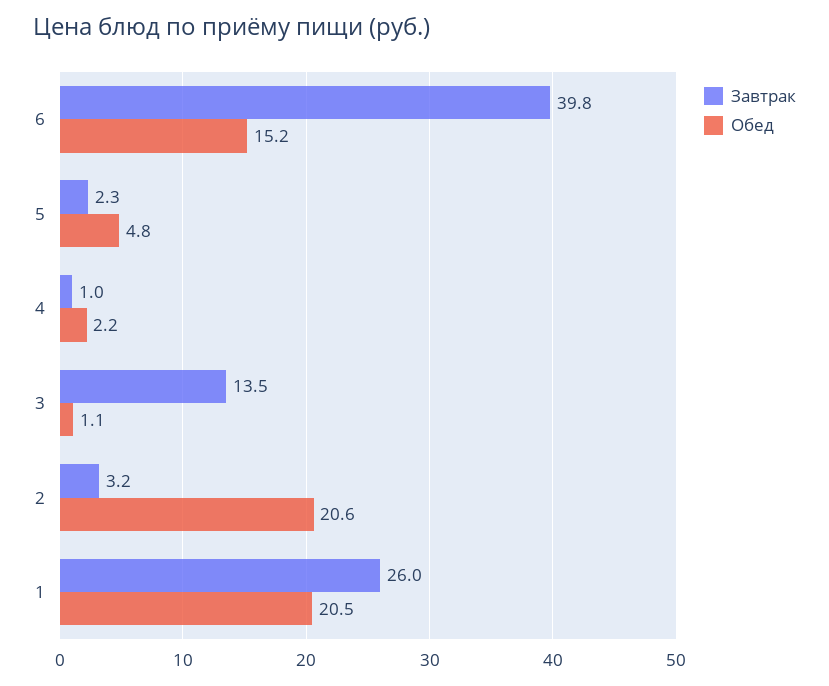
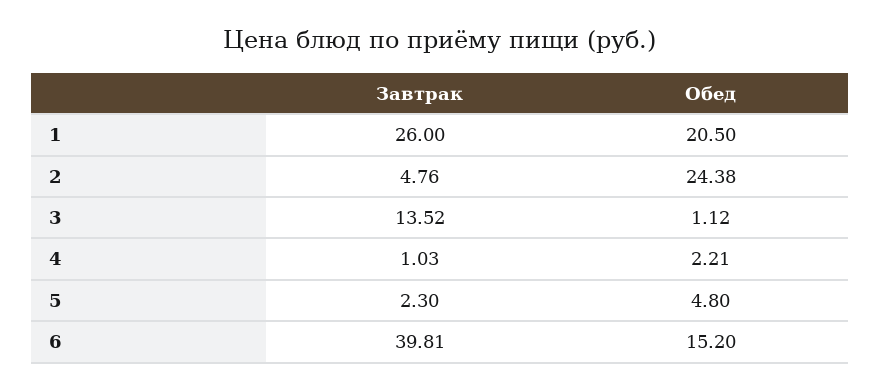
  {
    "Завтрак": {
      "6": 39.81,
      "5": 2.3,
      "4": 1.03,
      "3": 13.52,
-     "2": 3.2,
+     "2": 4.76,
      "1": 26
    },
    "Обед": {
      "6": 15.2,
      "5": 4.8,
      "4": 2.21,
      "3": 1.12,
-     "2": 20.6,
+     "2": 24.38,
      "1": 20.5
    }
  }

